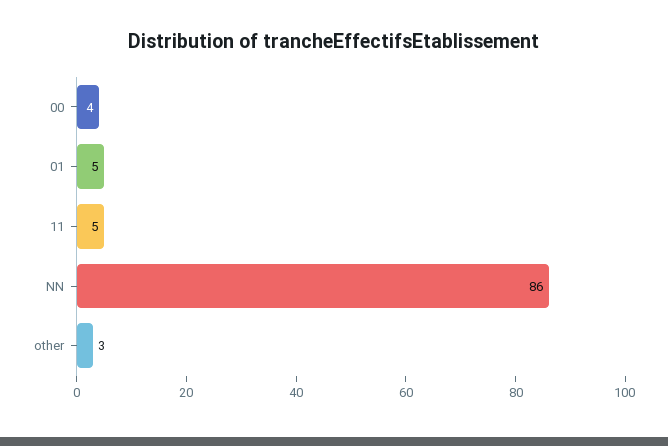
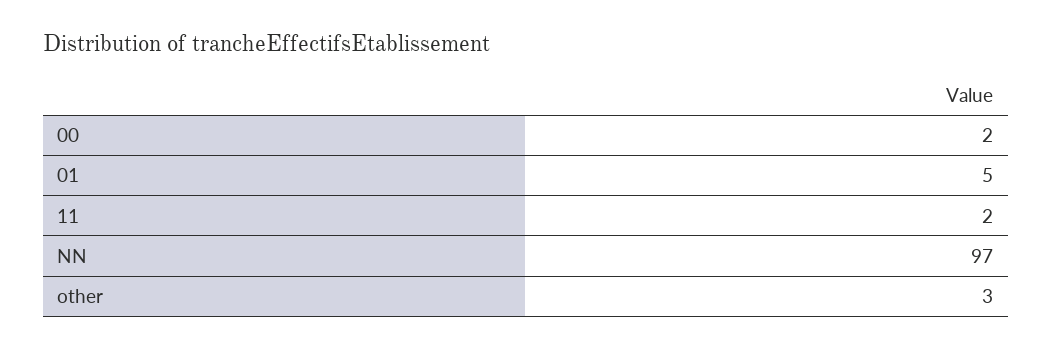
  {
-   "00": 4,
+   "00": 2,
    "01": 5,
-   "11": 5,
+   "11": 2,
-   "NN": 86,
+   "NN": 97,
    "other": 3
  }

